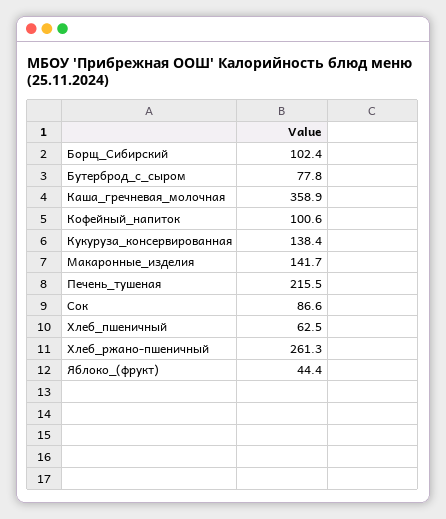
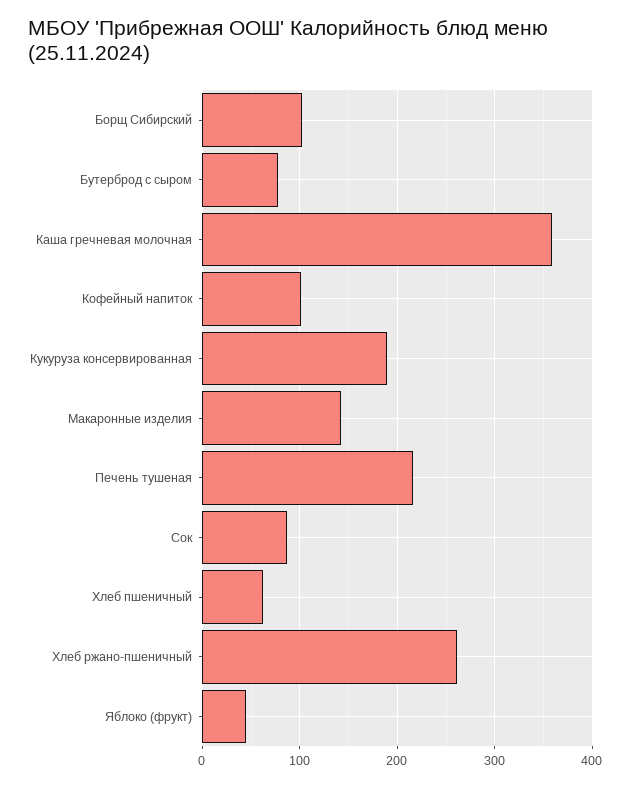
  {
    "Борщ_Сибирский": 102.4,
    "Бутерброд_с_сыром": 77.8,
    "Каша_гречневая_молочная": 358.9,
    "Кофейный_напиток": 100.6,
-   "Кукуруза_консервированная": 138.4,
+   "Кукуруза_консервированная": 190,
    "Макаронные_изделия": 141.7,
    "Печень_тушеная": 215.5,
    "Сок": 86.6,
    "Хлеб_пшеничный": 62.5,
    "Хлеб_ржано-пшеничный": 261.3,
    "Яблоко_(фрукт)": 44.4
  }

